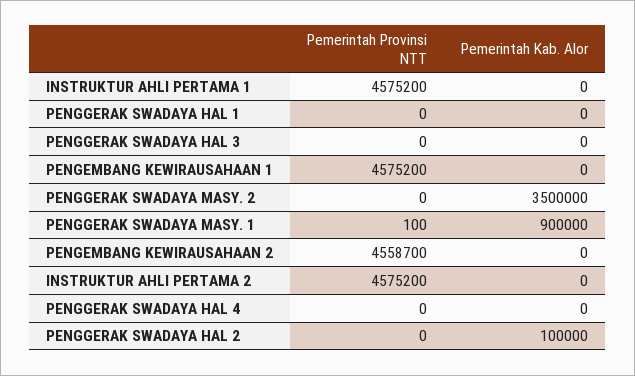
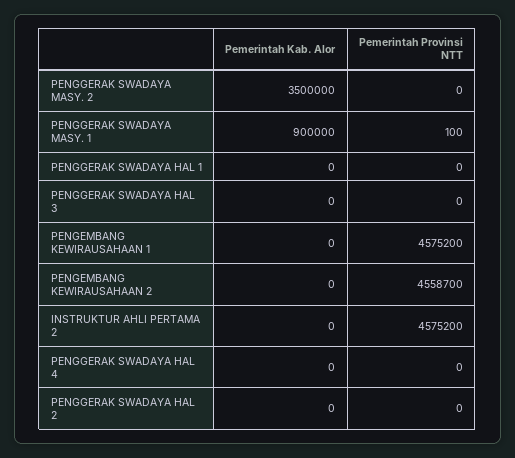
  {
    "Pemerintah Provinsi NTT": {
-     "INSTRUKTUR AHLI PERTAMA 1": 4575200,
      "PENGGERAK SWADAYA HAL 1": 0,
      "PENGGERAK SWADAYA HAL 3": 0,
      "PENGEMBANG KEWIRAUSAHAAN 1": 4575200,
      "PENGGERAK SWADAYA MASY. 2": 0,
      "PENGGERAK SWADAYA MASY. 1": 100,
      "PENGEMBANG KEWIRAUSAHAAN 2": 4558700,
      "INSTRUKTUR AHLI PERTAMA 2": 4575200,
      "PENGGERAK SWADAYA HAL 4": 0,
      "PENGGERAK SWADAYA HAL 2": 0
    },
    "Pemerintah Kab. Alor": {
-     "INSTRUKTUR AHLI PERTAMA 1": 0,
      "PENGGERAK SWADAYA HAL 1": 0,
      "PENGGERAK SWADAYA HAL 3": 0,
      "PENGEMBANG KEWIRAUSAHAAN 1": 0,
      "PENGGERAK SWADAYA MASY. 2": 3500000,
      "PENGGERAK SWADAYA MASY. 1": 900000,
      "PENGEMBANG KEWIRAUSAHAAN 2": 0,
      "INSTRUKTUR AHLI PERTAMA 2": 0,
      "PENGGERAK SWADAYA HAL 4": 0,
-     "PENGGERAK SWADAYA HAL 2": 100000
+     "PENGGERAK SWADAYA HAL 2": 0
    }
  }

